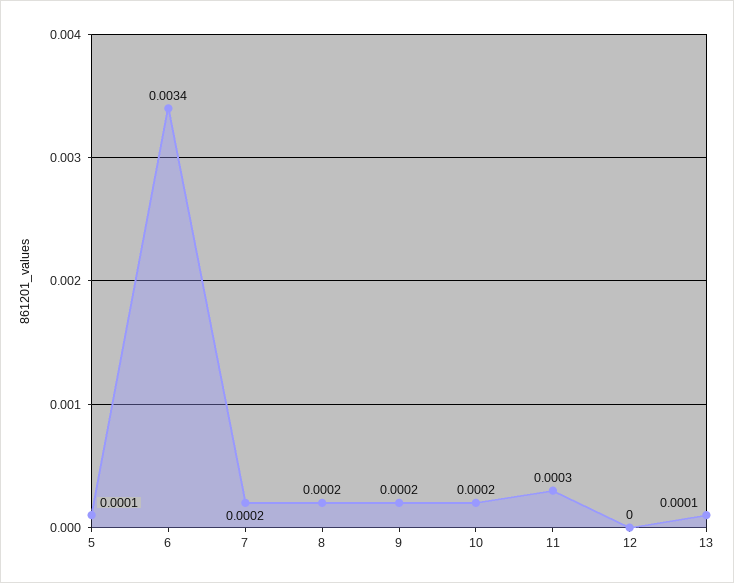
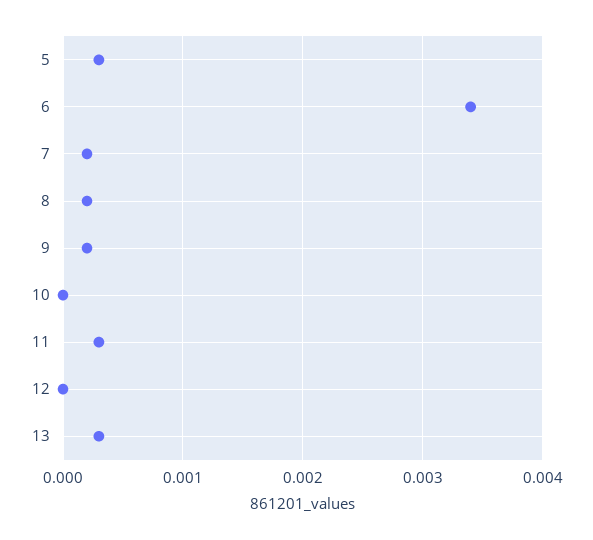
  {
-   "5": 0.0001,
+   "5": 0.0003,
    "6": 0.0034,
    "7": 0.0002,
    "8": 0.0002,
    "9": 0.0002,
-   "10": 0.0002,
+   "10": 0,
    "11": 0.0003,
    "12": 0,
-   "13": 0.0001
+   "13": 0.0003
  }

